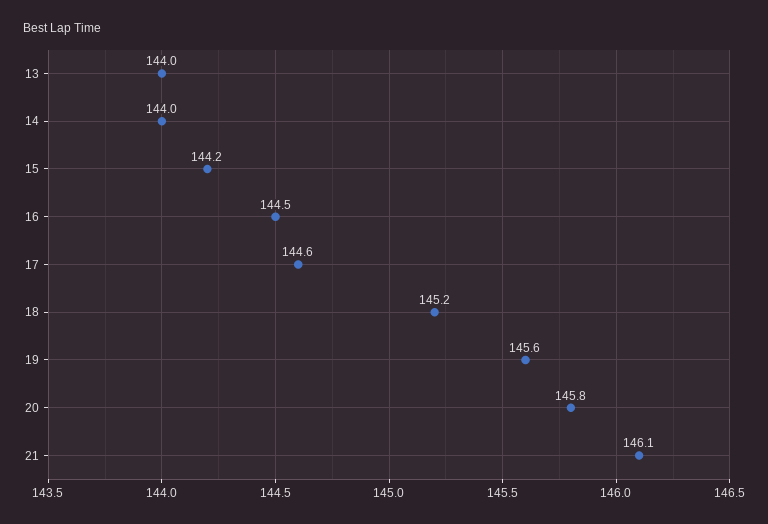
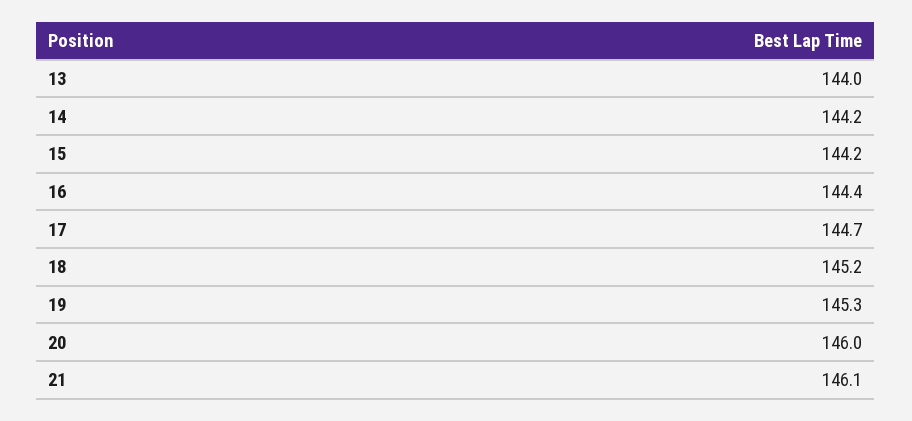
  {
    "13": 144,
-   "14": 144,
+   "14": 144.2,
    "15": 144.2,
-   "16": 144.5,
+   "16": 144.4,
-   "17": 144.6,
+   "17": 144.7,
    "18": 145.2,
-   "19": 145.6,
+   "19": 145.3,
-   "20": 145.8,
+   "20": 146,
    "21": 146.1
  }

